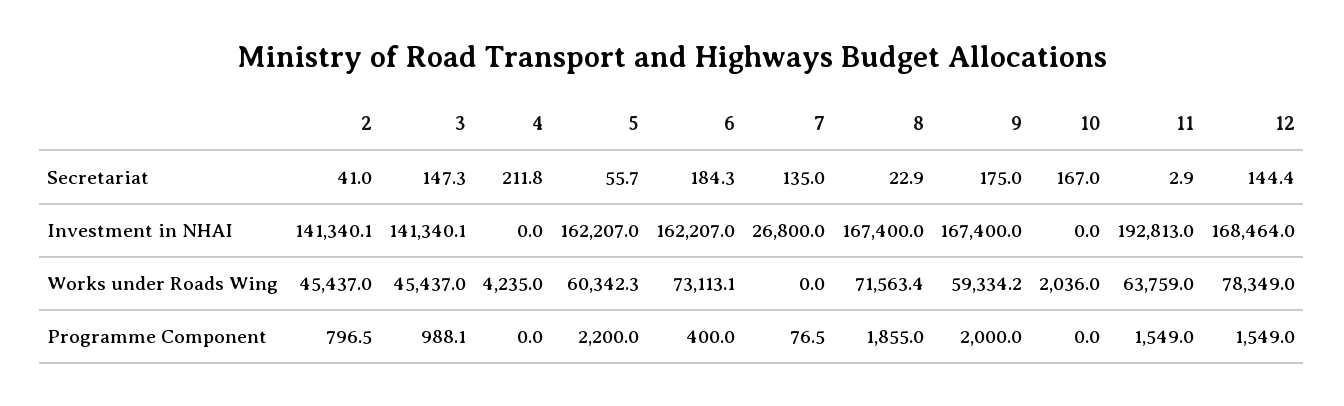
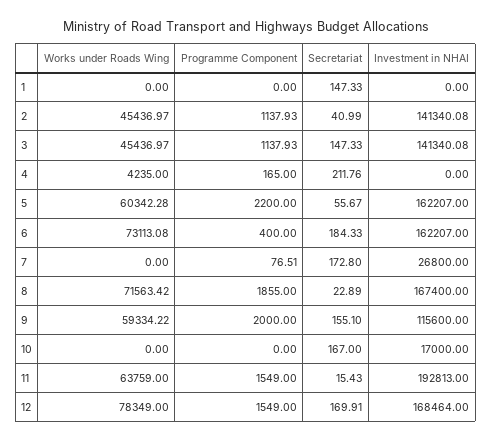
  {
    "2": {
      "Secretariat": 40.99,
      "Investment in NHAI": 141340.08,
      "Works under Roads Wing": 45436.97,
-     "Programme Component": 796.5
+     "Programme Component": 1137.93
    },
    "3": {
      "Secretariat": 147.33,
      "Investment in NHAI": 141340.08,
      "Works under Roads Wing": 45436.97,
-     "Programme Component": 988.1
+     "Programme Component": 1137.93
    },
    "4": {
      "Secretariat": 211.76,
      "Investment in NHAI": 0,
      "Works under Roads Wing": 4235,
-     "Programme Component": 0
+     "Programme Component": 165
    },
    "5": {
      "Secretariat": 55.67,
      "Investment in NHAI": 162207,
      "Works under Roads Wing": 60342.28,
      "Programme Component": 2200
    },
    "6": {
      "Secretariat": 184.33,
      "Investment in NHAI": 162207,
      "Works under Roads Wing": 73113.08,
      "Programme Component": 400
    },
    "7": {
-     "Secretariat": 135,
+     "Secretariat": 172.8,
      "Investment in NHAI": 26800,
      "Works under Roads Wing": 0,
      "Programme Component": 76.51
    },
    "8": {
      "Secretariat": 22.89,
      "Investment in NHAI": 167400,
      "Works under Roads Wing": 71563.42,
      "Programme Component": 1855
    },
    "9": {
-     "Secretariat": 175,
+     "Secretariat": 155.1,
-     "Investment in NHAI": 167400,
+     "Investment in NHAI": 115600,
      "Works under Roads Wing": 59334.22,
      "Programme Component": 2000
    },
    "10": {
      "Secretariat": 167,
-     "Investment in NHAI": 0,
+     "Investment in NHAI": 17000,
-     "Works under Roads Wing": 2036,
+     "Works under Roads Wing": 0,
      "Programme Component": 0
    },
    "11": {
-     "Secretariat": 2.9,
+     "Secretariat": 15.43,
      "Investment in NHAI": 192813,
      "Works under Roads Wing": 63759,
      "Programme Component": 1549
    },
    "12": {
-     "Secretariat": 144.4,
+     "Secretariat": 169.91,
      "Investment in NHAI": 168464,
      "Works under Roads Wing": 78349,
      "Programme Component": 1549
-   }
+   },
+   "1": {
+     "Works under Roads Wing": 0,
+     "Programme Component": 0,
+     "Secretariat": 147.33,
+     "Investment in NHAI": 0
+   }
  }

